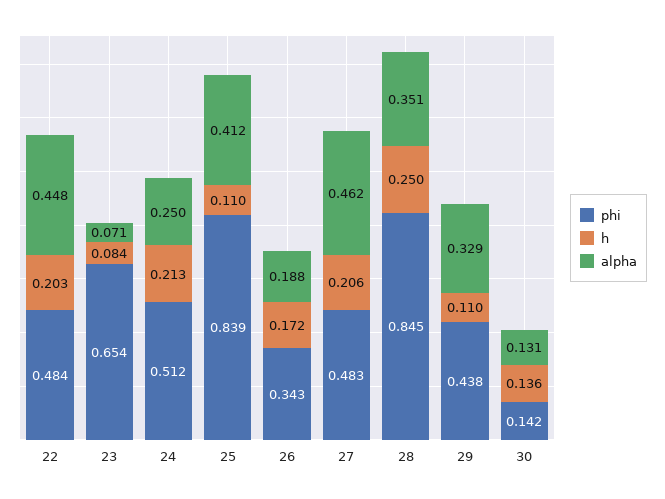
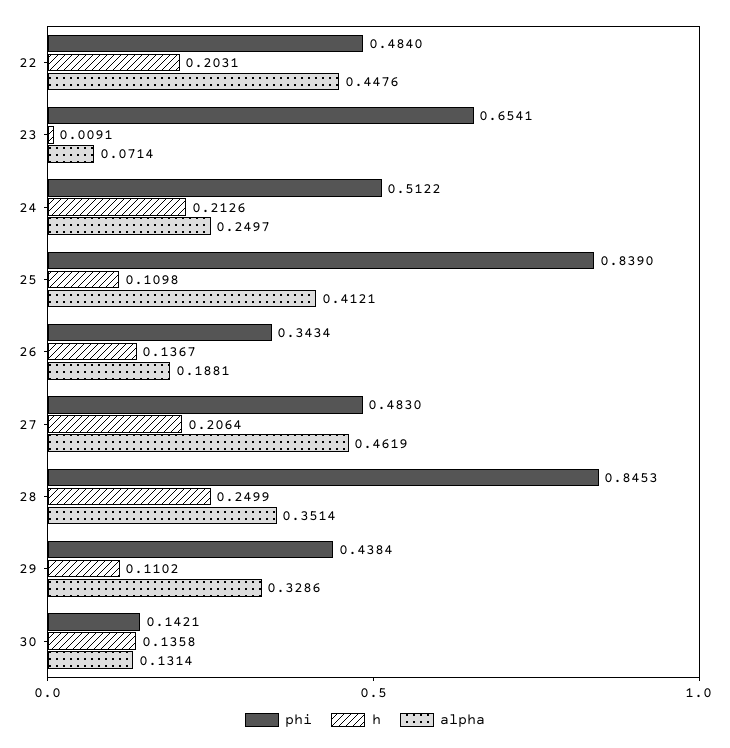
  {
    "phi": {
      "22": 0.484,
      "23": 0.6541,
      "24": 0.5122,
      "25": 0.839,
      "26": 0.3434,
      "27": 0.483,
      "28": 0.8453,
      "29": 0.4384,
      "30": 0.1421
    },
    "h": {
      "22": 0.2031,
-     "23": 0.084,
+     "23": 0.0091,
      "24": 0.2126,
      "25": 0.1098,
-     "26": 0.172,
+     "26": 0.1367,
      "27": 0.2064,
      "28": 0.2499,
      "29": 0.1102,
      "30": 0.1358
    },
    "alpha": {
      "22": 0.4476,
      "23": 0.0714,
      "24": 0.2497,
      "25": 0.4121,
      "26": 0.1881,
      "27": 0.4619,
      "28": 0.3514,
      "29": 0.3286,
      "30": 0.1314
    }
  }

